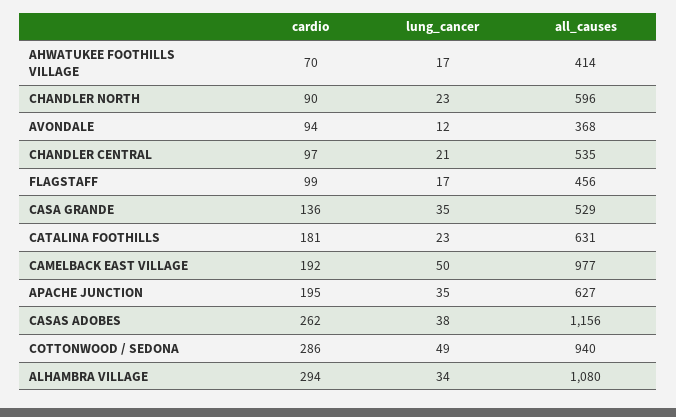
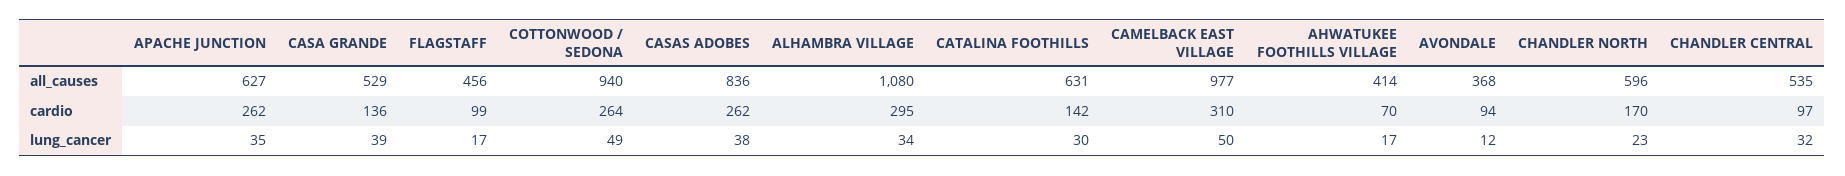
  {
    "cardio": {
      "AHWATUKEE FOOTHILLS VILLAGE": 70,
-     "CHANDLER NORTH": 90,
+     "CHANDLER NORTH": 170,
      "AVONDALE": 94,
      "CHANDLER CENTRAL": 97,
      "FLAGSTAFF": 99,
      "CASA GRANDE": 136,
-     "CATALINA FOOTHILLS": 181,
+     "CATALINA FOOTHILLS": 142,
-     "CAMELBACK EAST VILLAGE": 192,
+     "CAMELBACK EAST VILLAGE": 310,
-     "APACHE JUNCTION": 195,
+     "APACHE JUNCTION": 262,
      "CASAS ADOBES": 262,
-     "COTTONWOOD / SEDONA": 286,
+     "COTTONWOOD / SEDONA": 264,
-     "ALHAMBRA VILLAGE": 294
+     "ALHAMBRA VILLAGE": 295
    },
    "lung_cancer": {
      "AHWATUKEE FOOTHILLS VILLAGE": 17,
      "CHANDLER NORTH": 23,
      "AVONDALE": 12,
-     "CHANDLER CENTRAL": 21,
+     "CHANDLER CENTRAL": 32,
      "FLAGSTAFF": 17,
-     "CASA GRANDE": 35,
+     "CASA GRANDE": 39,
-     "CATALINA FOOTHILLS": 23,
+     "CATALINA FOOTHILLS": 30,
      "CAMELBACK EAST VILLAGE": 50,
      "APACHE JUNCTION": 35,
      "CASAS ADOBES": 38,
      "COTTONWOOD / SEDONA": 49,
      "ALHAMBRA VILLAGE": 34
    },
    "all_causes": {
      "AHWATUKEE FOOTHILLS VILLAGE": 414,
      "CHANDLER NORTH": 596,
      "AVONDALE": 368,
      "CHANDLER CENTRAL": 535,
      "FLAGSTAFF": 456,
      "CASA GRANDE": 529,
      "CATALINA FOOTHILLS": 631,
      "CAMELBACK EAST VILLAGE": 977,
      "APACHE JUNCTION": 627,
-     "CASAS ADOBES": 1156,
+     "CASAS ADOBES": 836,
      "COTTONWOOD / SEDONA": 940,
      "ALHAMBRA VILLAGE": 1080
    }
  }

